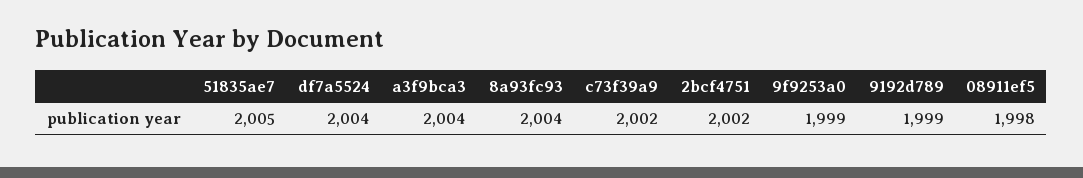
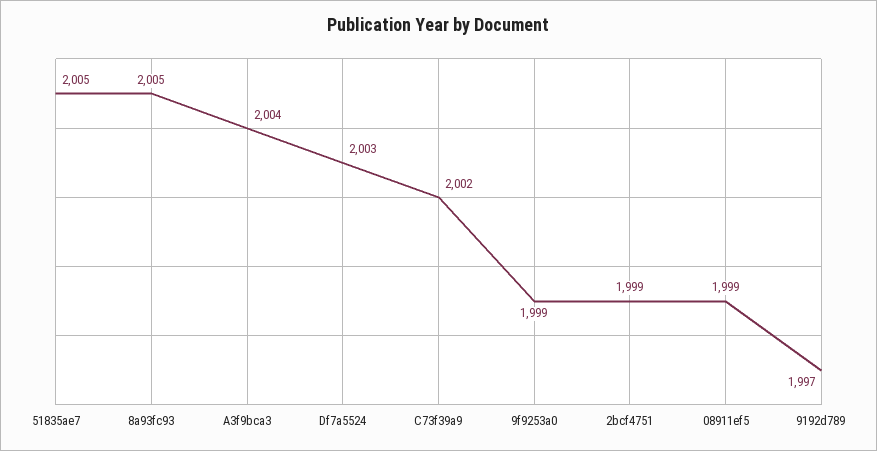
  {
    "51835ae7": 2005,
-   "df7a5524": 2004,
+   "df7a5524": 2003,
    "a3f9bca3": 2004,
-   "8a93fc93": 2004,
+   "8a93fc93": 2005,
    "c73f39a9": 2002,
-   "2bcf4751": 2002,
+   "2bcf4751": 1999,
    "9f9253a0": 1999,
-   "9192d789": 1999,
+   "9192d789": 1997,
-   "08911ef5": 1998
+   "08911ef5": 1999
  }

